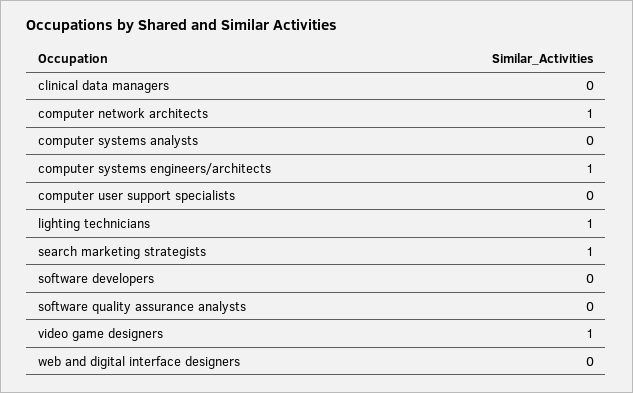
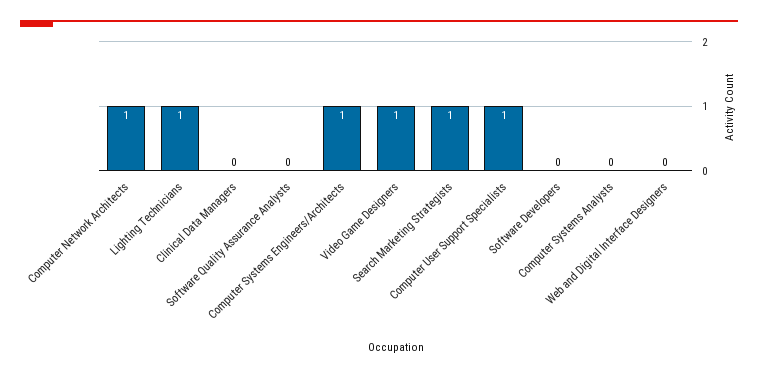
  {
    "clinical data managers": 0,
    "computer network architects": 1,
    "computer systems analysts": 0,
    "computer systems engineers/architects": 1,
-   "computer user support specialists": 0,
+   "computer user support specialists": 1,
    "lighting technicians": 1,
    "search marketing strategists": 1,
    "software developers": 0,
    "software quality assurance analysts": 0,
    "video game designers": 1,
    "web and digital interface designers": 0
  }

